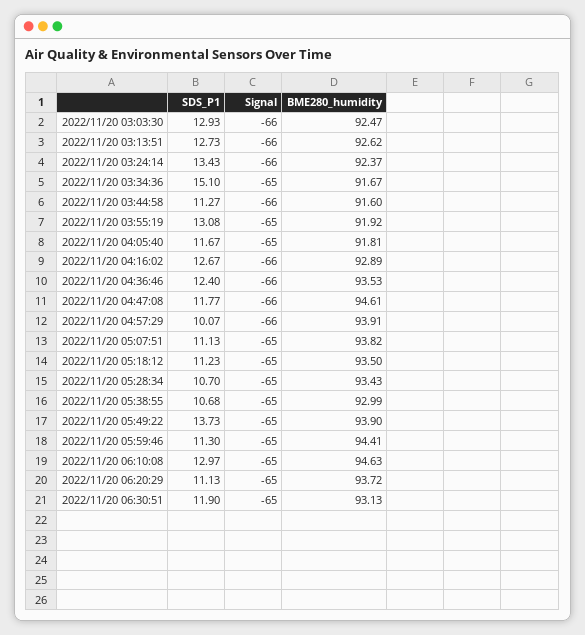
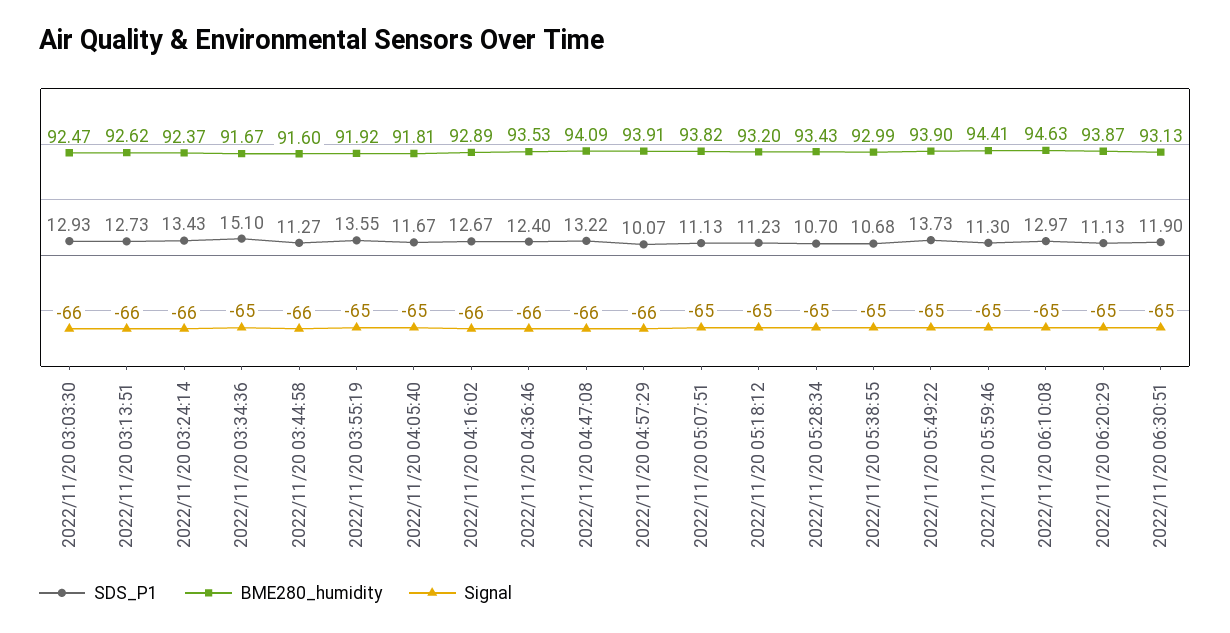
  {
    "SDS_P1": {
      "2022/11/20 03:03:30": 12.93,
      "2022/11/20 03:13:51": 12.73,
      "2022/11/20 03:24:14": 13.43,
      "2022/11/20 03:34:36": 15.1,
      "2022/11/20 03:44:58": 11.27,
-     "2022/11/20 03:55:19": 13.08,
+     "2022/11/20 03:55:19": 13.55,
      "2022/11/20 04:05:40": 11.67,
      "2022/11/20 04:16:02": 12.67,
      "2022/11/20 04:36:46": 12.4,
-     "2022/11/20 04:47:08": 11.77,
+     "2022/11/20 04:47:08": 13.22,
      "2022/11/20 04:57:29": 10.07,
      "2022/11/20 05:07:51": 11.13,
      "2022/11/20 05:18:12": 11.23,
      "2022/11/20 05:28:34": 10.7,
      "2022/11/20 05:38:55": 10.68,
      "2022/11/20 05:49:22": 13.73,
      "2022/11/20 05:59:46": 11.3,
      "2022/11/20 06:10:08": 12.97,
      "2022/11/20 06:20:29": 11.13,
      "2022/11/20 06:30:51": 11.9
    },
    "Signal": {
      "2022/11/20 03:03:30": -66,
      "2022/11/20 03:13:51": -66,
      "2022/11/20 03:24:14": -66,
      "2022/11/20 03:34:36": -65,
      "2022/11/20 03:44:58": -66,
      "2022/11/20 03:55:19": -65,
      "2022/11/20 04:05:40": -65,
      "2022/11/20 04:16:02": -66,
      "2022/11/20 04:36:46": -66,
      "2022/11/20 04:47:08": -66,
      "2022/11/20 04:57:29": -66,
      "2022/11/20 05:07:51": -65,
      "2022/11/20 05:18:12": -65,
      "2022/11/20 05:28:34": -65,
      "2022/11/20 05:38:55": -65,
      "2022/11/20 05:49:22": -65,
      "2022/11/20 05:59:46": -65,
      "2022/11/20 06:10:08": -65,
      "2022/11/20 06:20:29": -65,
      "2022/11/20 06:30:51": -65
    },
    "BME280_humidity": {
      "2022/11/20 03:03:30": 92.47,
      "2022/11/20 03:13:51": 92.62,
      "2022/11/20 03:24:14": 92.37,
      "2022/11/20 03:34:36": 91.67,
      "2022/11/20 03:44:58": 91.6,
      "2022/11/20 03:55:19": 91.92,
      "2022/11/20 04:05:40": 91.81,
      "2022/11/20 04:16:02": 92.89,
      "2022/11/20 04:36:46": 93.53,
-     "2022/11/20 04:47:08": 94.61,
+     "2022/11/20 04:47:08": 94.09,
      "2022/11/20 04:57:29": 93.91,
      "2022/11/20 05:07:51": 93.82,
-     "2022/11/20 05:18:12": 93.5,
+     "2022/11/20 05:18:12": 93.2,
      "2022/11/20 05:28:34": 93.43,
      "2022/11/20 05:38:55": 92.99,
      "2022/11/20 05:49:22": 93.9,
      "2022/11/20 05:59:46": 94.41,
      "2022/11/20 06:10:08": 94.63,
-     "2022/11/20 06:20:29": 93.72,
+     "2022/11/20 06:20:29": 93.87,
      "2022/11/20 06:30:51": 93.13
    }
  }

